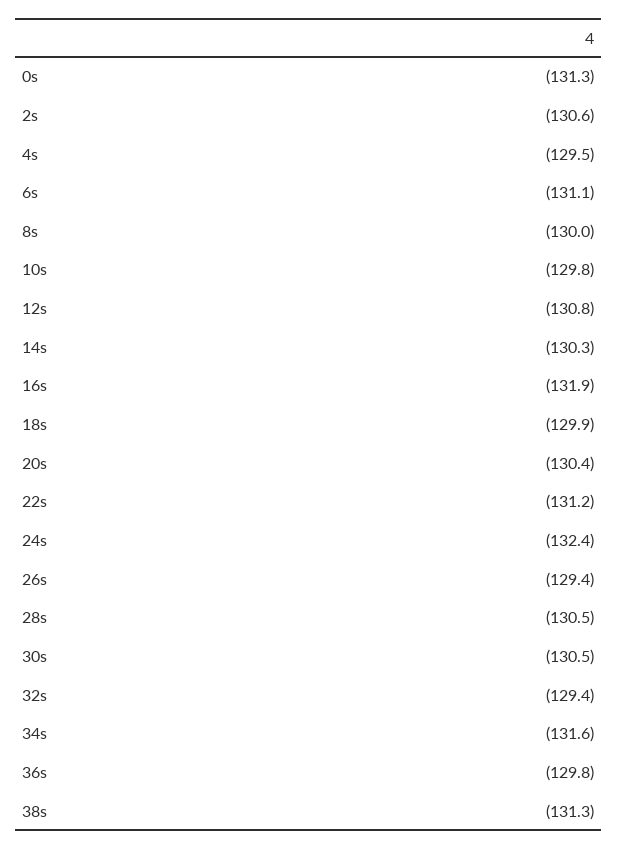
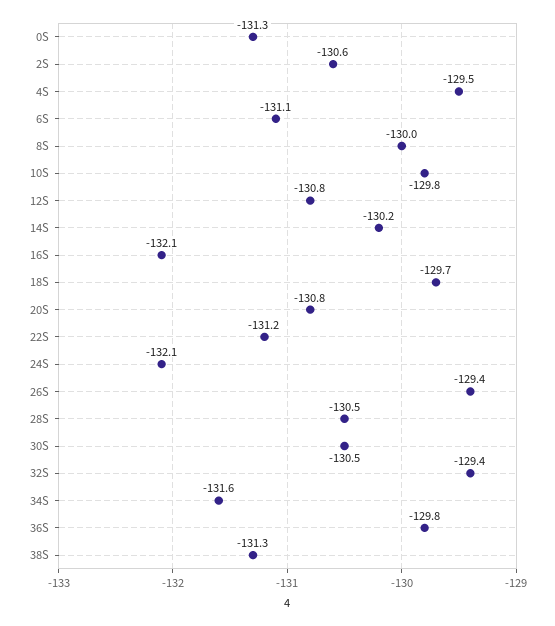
  {
    "0s": -131.3,
    "2s": -130.6,
    "4s": -129.5,
    "6s": -131.1,
    "8s": -130,
    "10s": -129.8,
    "12s": -130.8,
-   "14s": -130.3,
+   "14s": -130.2,
-   "16s": -131.9,
+   "16s": -132.1,
-   "18s": -129.9,
+   "18s": -129.7,
-   "20s": -130.4,
+   "20s": -130.8,
    "22s": -131.2,
-   "24s": -132.4,
+   "24s": -132.1,
    "26s": -129.4,
    "28s": -130.5,
    "30s": -130.5,
    "32s": -129.4,
    "34s": -131.6,
    "36s": -129.8,
    "38s": -131.3
  }

